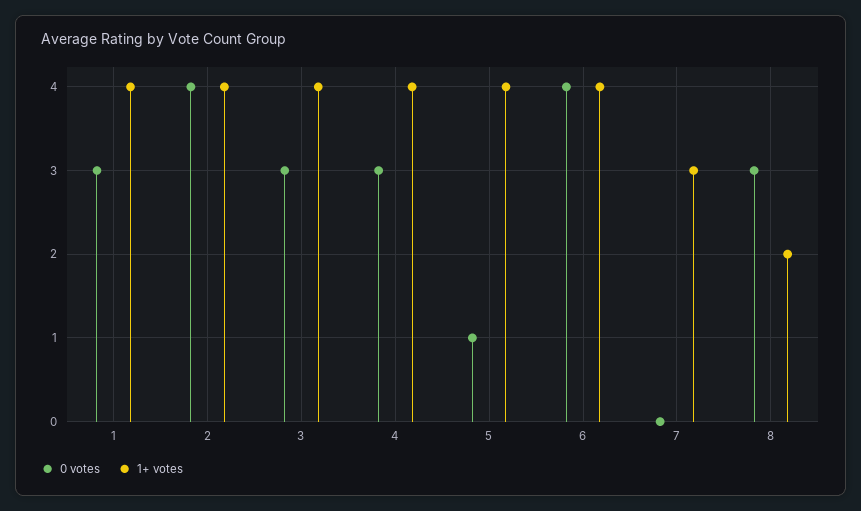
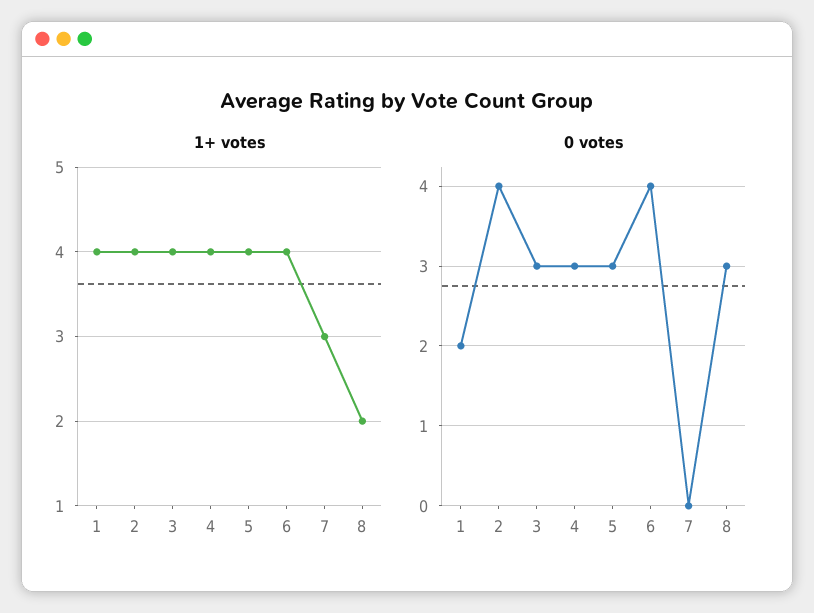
  {
    "0 votes": {
-     "1": 3,
+     "1": 2,
      "2": 4,
      "3": 3,
      "4": 3,
-     "5": 1,
+     "5": 3,
      "6": 4,
      "7": 0,
      "8": 3
    },
    "1+ votes": {
      "1": 4,
      "2": 4,
      "3": 4,
      "4": 4,
      "5": 4,
      "6": 4,
      "7": 3,
      "8": 2
    }
  }

